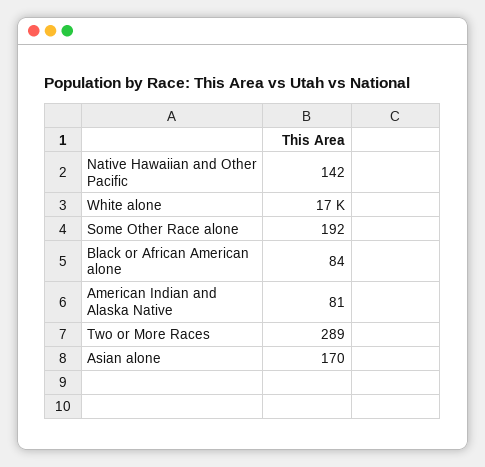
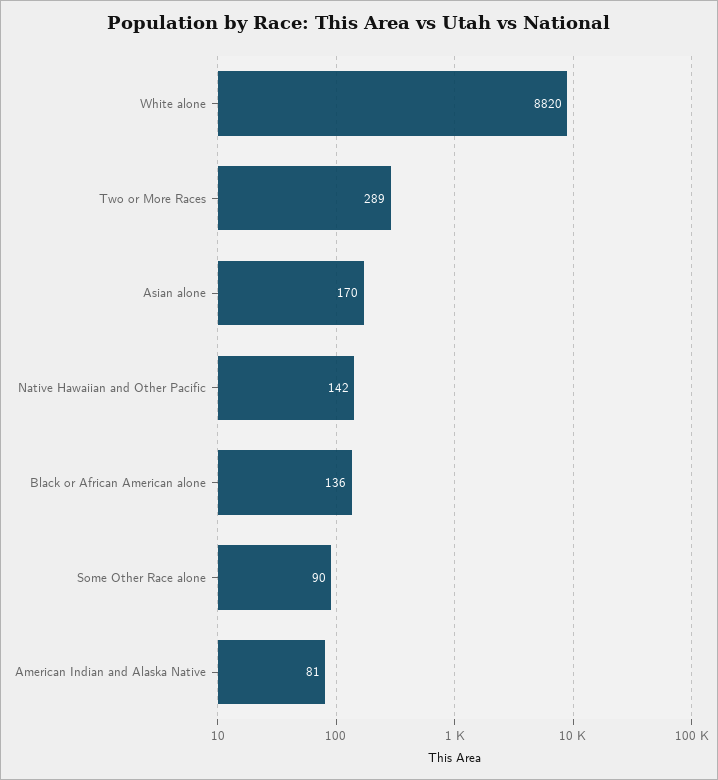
  {
    "Native Hawaiian and Other Pacific": 142,
-   "White alone": 17000,
+   "White alone": 8820,
-   "Some Other Race alone": 192,
+   "Some Other Race alone": 90,
-   "Black or African American alone": 84,
+   "Black or African American alone": 136,
    "American Indian and Alaska Native": 81,
    "Two or More Races": 289,
    "Asian alone": 170
  }

